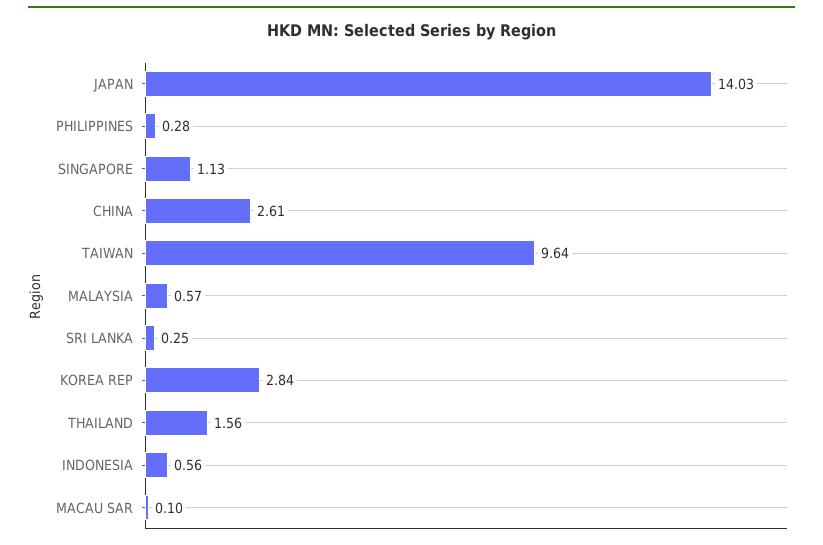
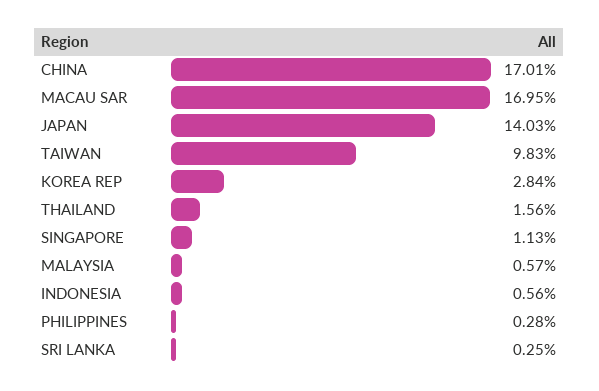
  {
    "JAPAN": 14.03,
    "PHILIPPINES": 0.28,
    "SINGAPORE": 1.13,
-   "CHINA": 2.61,
+   "CHINA": 17.01,
-   "TAIWAN": 9.64,
+   "TAIWAN": 9.83,
    "MALAYSIA": 0.57,
    "SRI LANKA": 0.25,
    "KOREA REP": 2.84,
    "THAILAND": 1.56,
    "INDONESIA": 0.56,
-   "MACAU SAR": 0.1
+   "MACAU SAR": 16.95
  }

